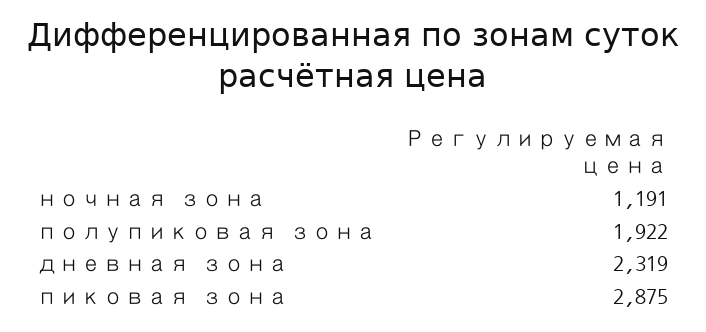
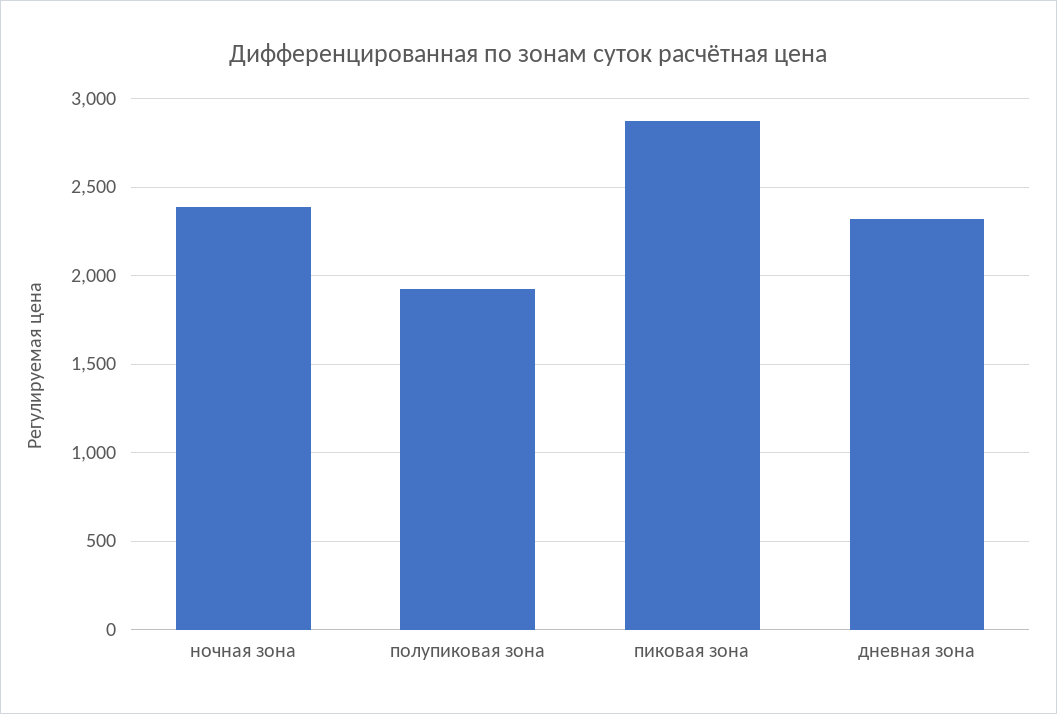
  {
-   "ночная зона": 1191,
+   "ночная зона": 2400,
    "полупиковая зона": 1922,
    "дневная зона": 2319,
    "пиковая зона": 2875
  }

